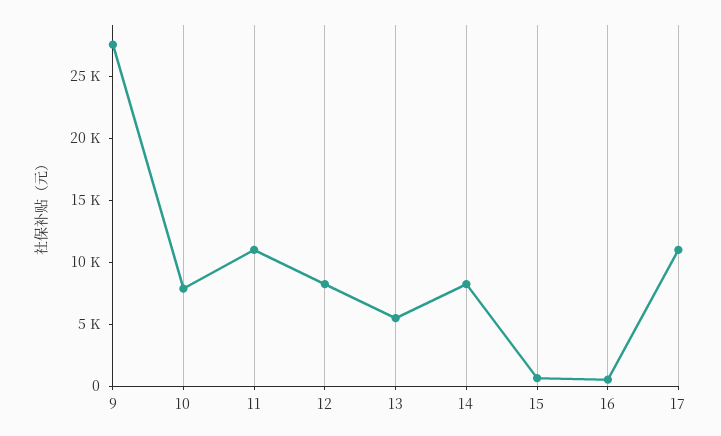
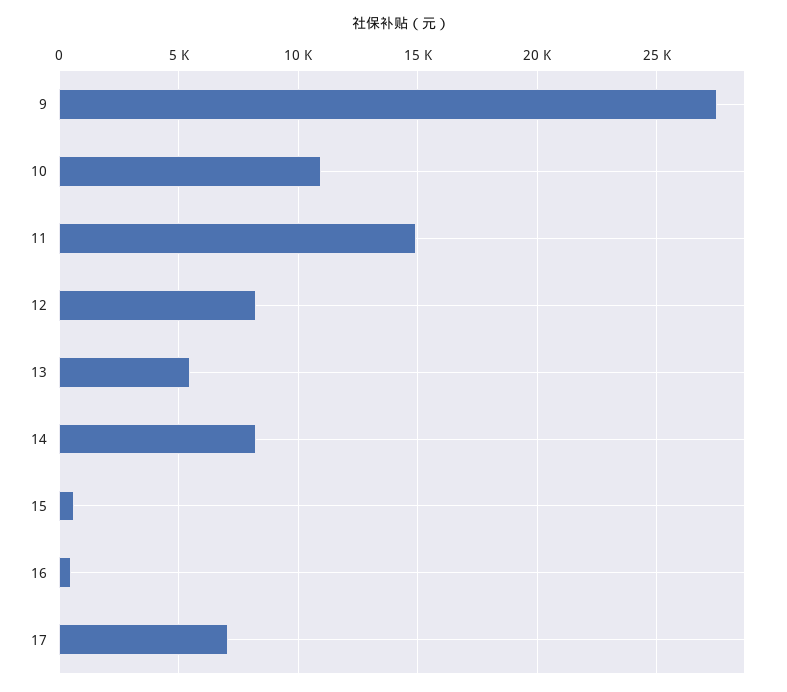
  {
    "9": 27500,
-   "10": 8000,
+   "10": 11000,
-   "11": 11000,
+   "11": 15000,
    "12": 8000,
    "13": 5500,
    "14": 8000,
    "15": 500,
    "16": 500,
-   "17": 11000
+   "17": 7000
  }

